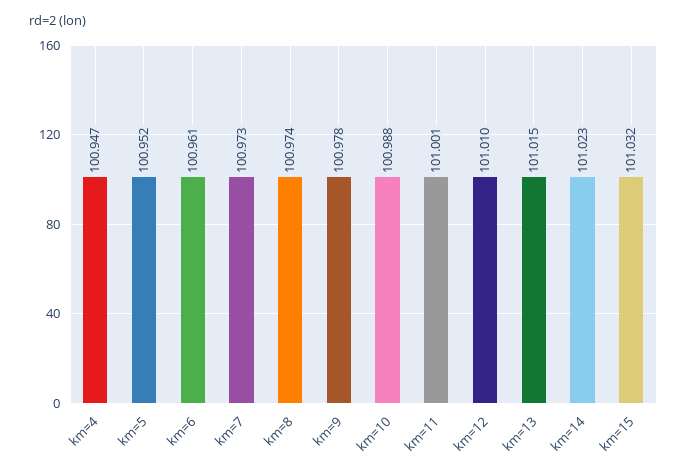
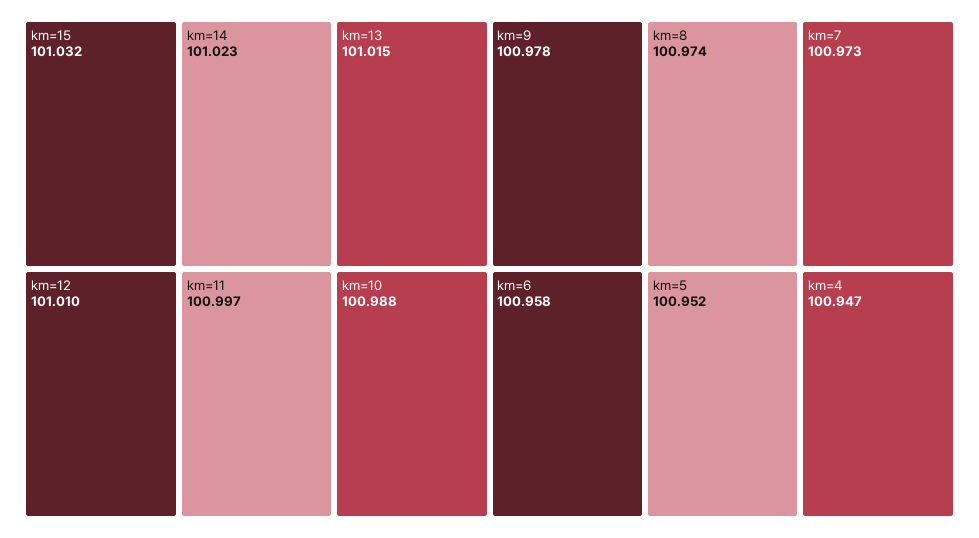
  {
    "km=4": 100.947,
    "km=5": 100.952,
-   "km=6": 100.961,
+   "km=6": 100.958,
    "km=7": 100.973,
    "km=8": 100.974,
    "km=9": 100.978,
    "km=10": 100.988,
-   "km=11": 101.001,
+   "km=11": 100.997,
    "km=12": 101.01,
    "km=13": 101.015,
    "km=14": 101.023,
    "km=15": 101.032
  }

